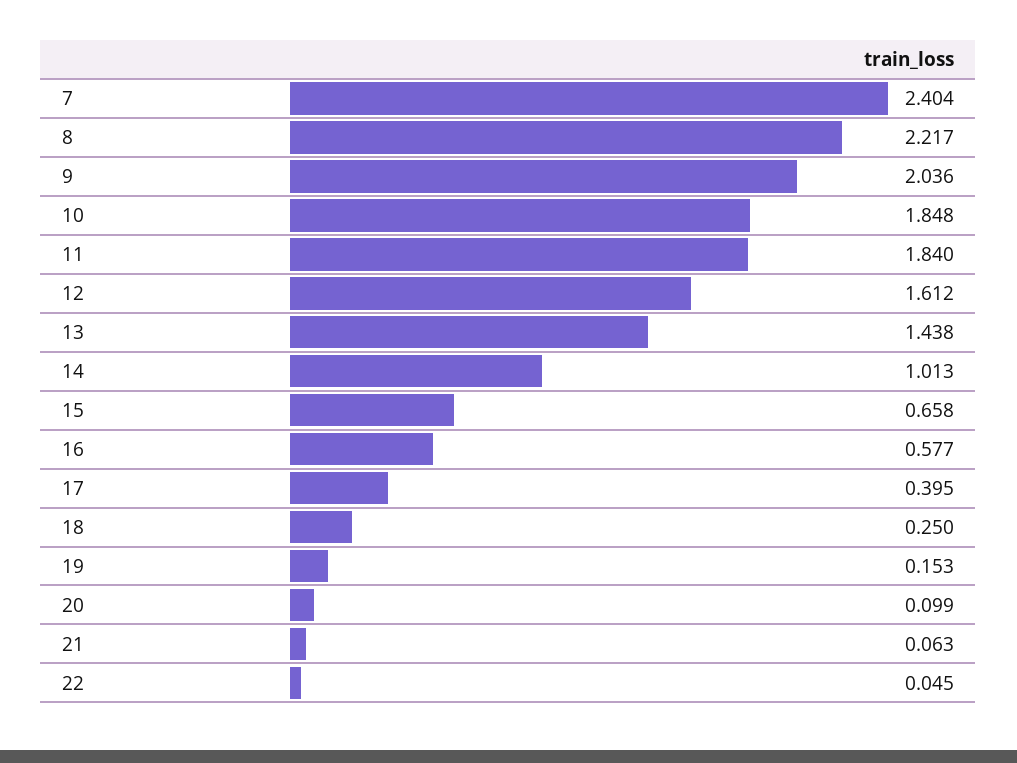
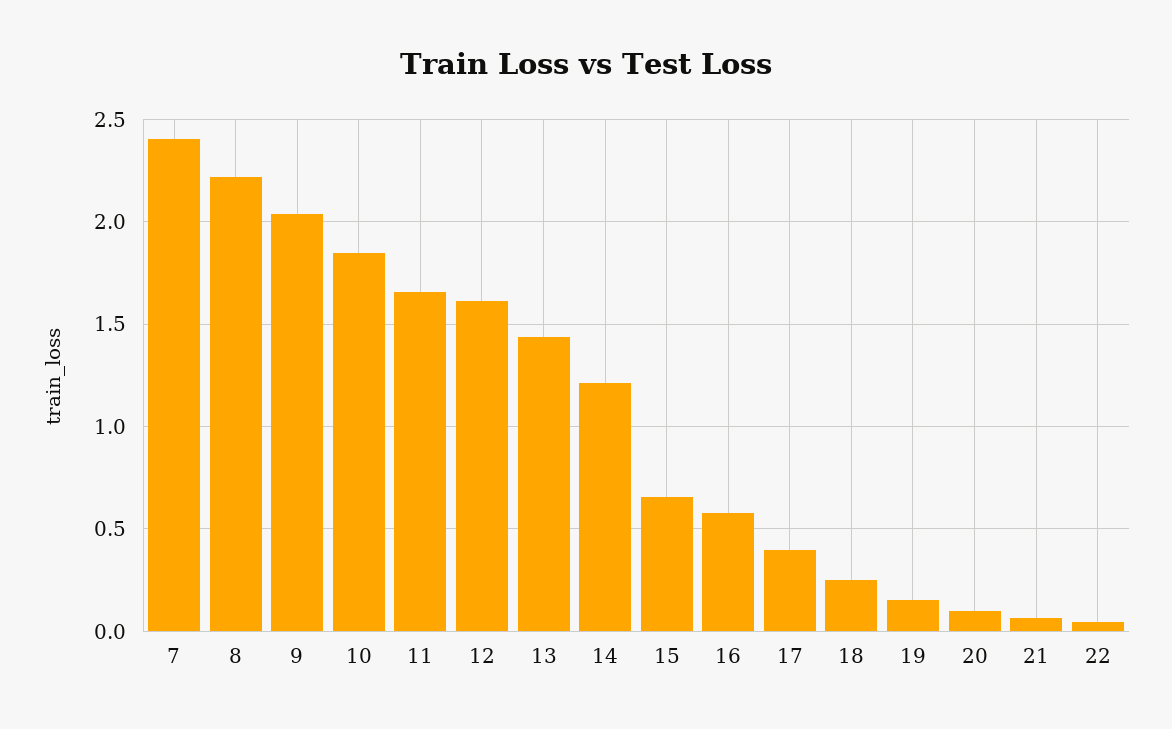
  {
    "7": 2.404,
    "8": 2.217,
    "9": 2.036,
    "10": 1.848,
-   "11": 1.84,
+   "11": 1.65,
    "12": 1.612,
    "13": 1.438,
-   "14": 1.013,
+   "14": 1.2,
    "15": 0.658,
    "16": 0.577,
    "17": 0.395,
    "18": 0.25,
    "19": 0.153,
    "20": 0.099,
    "21": 0.063,
    "22": 0.045
  }

